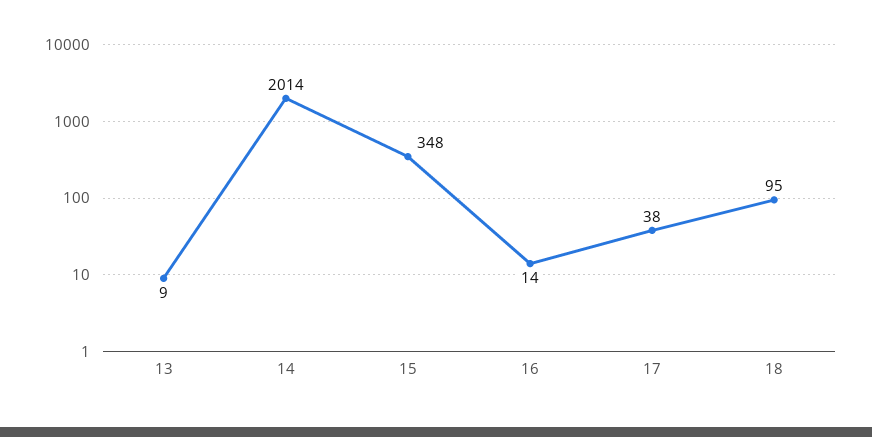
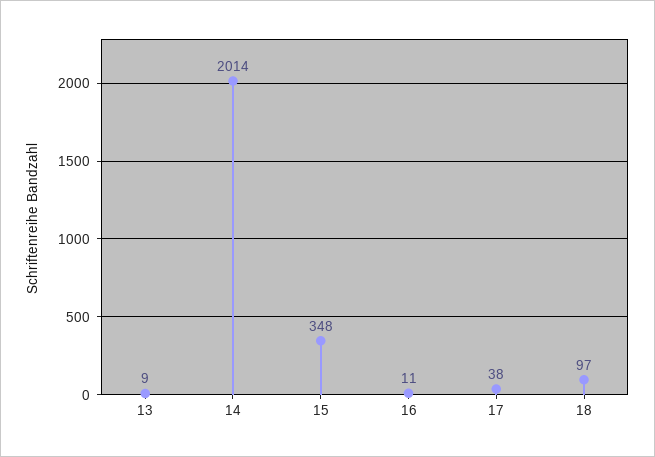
  {
    "13": 9,
    "14": 2014,
    "15": 348,
-   "16": 14,
+   "16": 11,
    "17": 38,
-   "18": 95
+   "18": 97
  }

